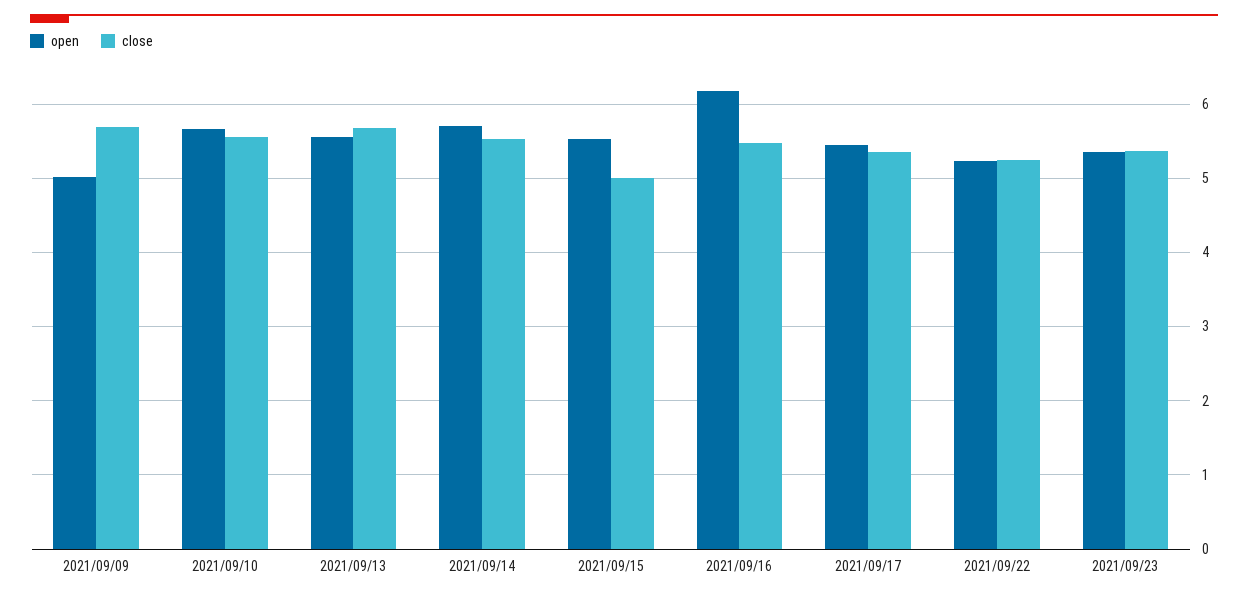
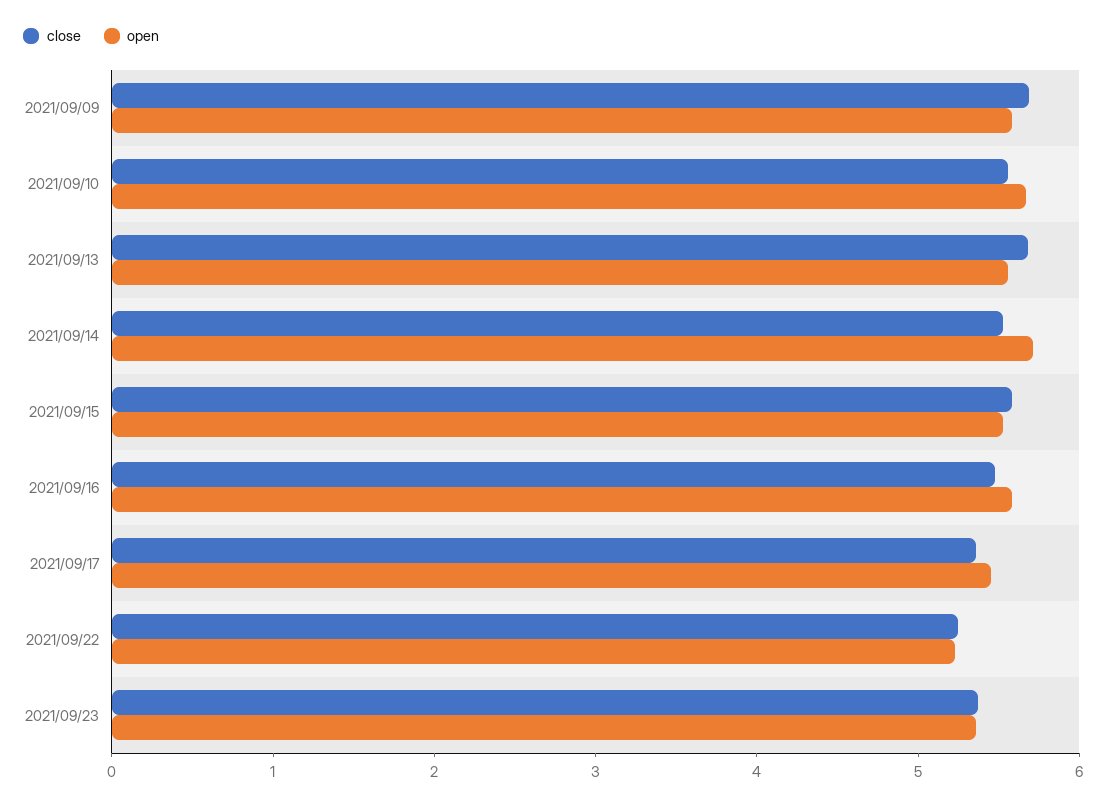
  {
    "open": {
-     "2021/09/09": 5,
+     "2021/09/09": 5.6,
      "2021/09/10": 5.7,
      "2021/09/13": 5.6,
      "2021/09/14": 5.7,
      "2021/09/15": 5.5,
-     "2021/09/16": 6.2,
+     "2021/09/16": 5.6,
      "2021/09/17": 5.5,
      "2021/09/22": 5.2,
      "2021/09/23": 5.4
    },
    "close": {
      "2021/09/09": 5.7,
      "2021/09/10": 5.6,
      "2021/09/13": 5.7,
      "2021/09/14": 5.5,
-     "2021/09/15": 5,
+     "2021/09/15": 5.6,
      "2021/09/16": 5.5,
      "2021/09/17": 5.4,
      "2021/09/22": 5.3,
      "2021/09/23": 5.4
    }
  }

